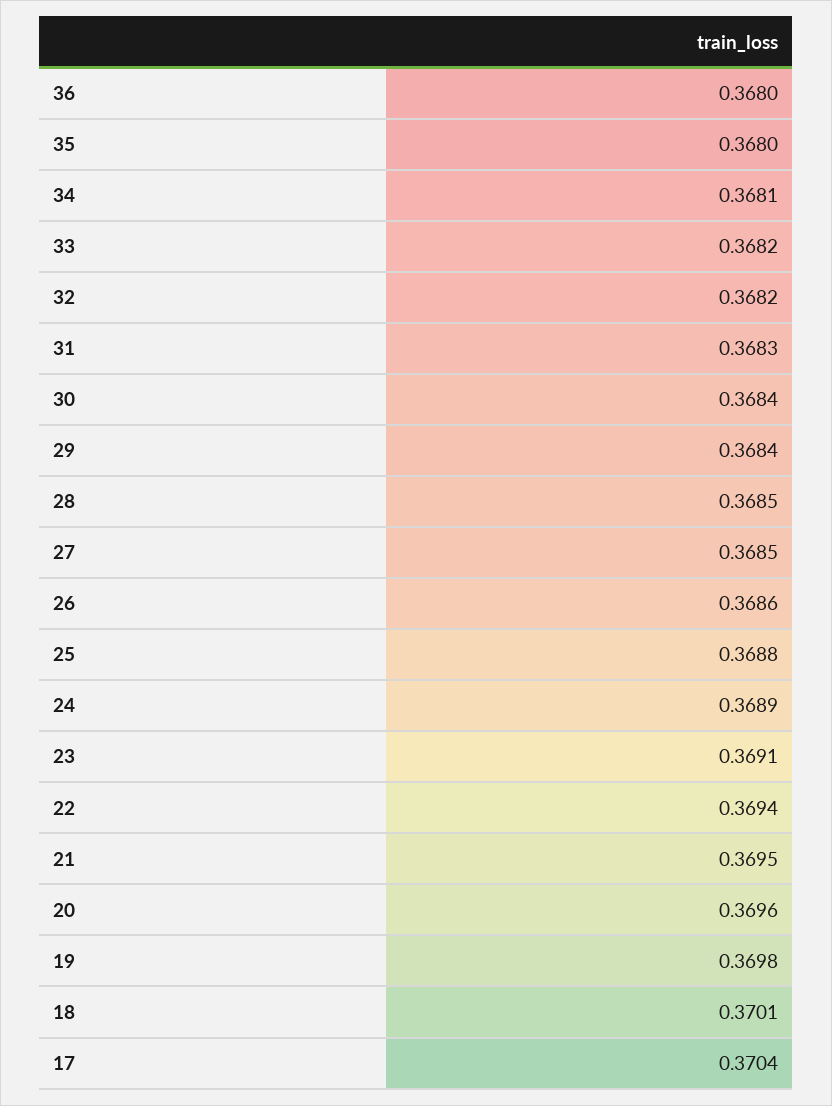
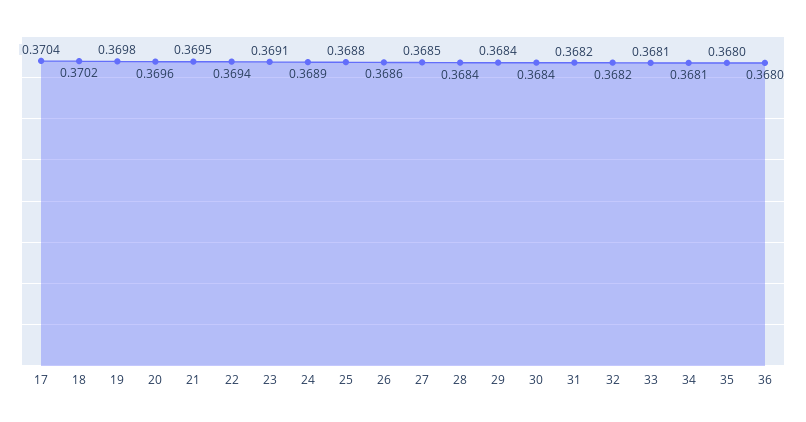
  {
    "36": 0.368,
    "35": 0.368,
    "34": 0.3681,
-   "33": 0.3682,
+   "33": 0.3681,
    "32": 0.3682,
-   "31": 0.3683,
+   "31": 0.3682,
    "30": 0.3684,
    "29": 0.3684,
-   "28": 0.3685,
+   "28": 0.3684,
    "27": 0.3685,
    "26": 0.3686,
    "25": 0.3688,
    "24": 0.3689,
    "23": 0.3691,
    "22": 0.3694,
    "21": 0.3695,
    "20": 0.3696,
    "19": 0.3698,
-   "18": 0.3701,
+   "18": 0.3702,
    "17": 0.3704
  }

